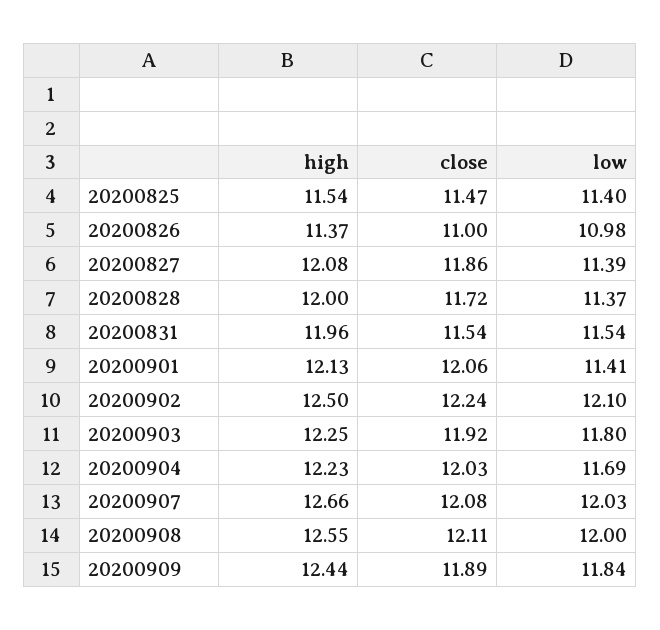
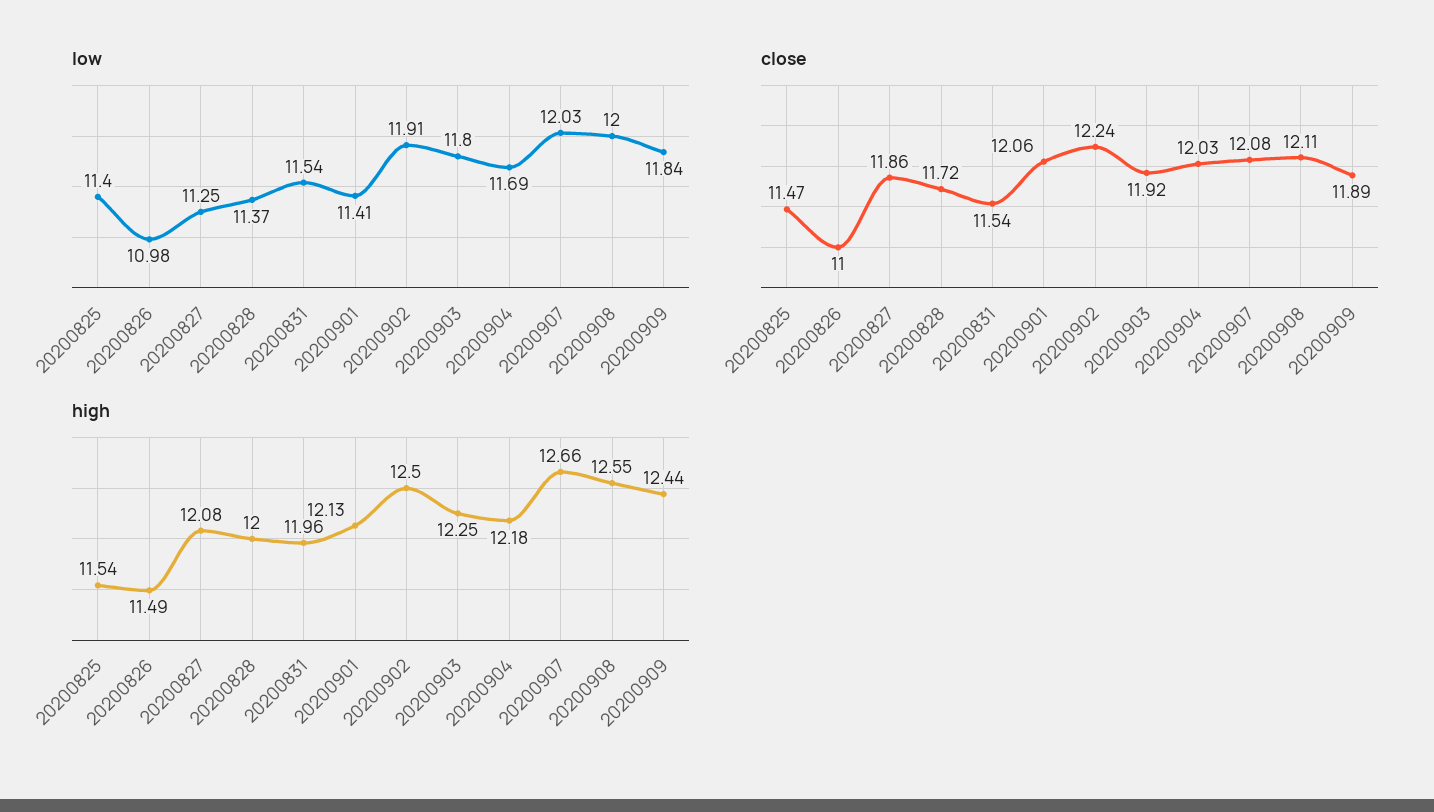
  {
    "high": {
      "20200825": 11.54,
-     "20200826": 11.37,
+     "20200826": 11.49,
      "20200827": 12.08,
      "20200828": 12,
      "20200831": 11.96,
      "20200901": 12.13,
      "20200902": 12.5,
      "20200903": 12.25,
-     "20200904": 12.23,
+     "20200904": 12.18,
      "20200907": 12.66,
      "20200908": 12.55,
      "20200909": 12.44
    },
    "close": {
      "20200825": 11.47,
      "20200826": 11,
      "20200827": 11.86,
      "20200828": 11.72,
      "20200831": 11.54,
      "20200901": 12.06,
      "20200902": 12.24,
      "20200903": 11.92,
      "20200904": 12.03,
      "20200907": 12.08,
      "20200908": 12.11,
      "20200909": 11.89
    },
    "low": {
      "20200825": 11.4,
      "20200826": 10.98,
-     "20200827": 11.39,
+     "20200827": 11.25,
      "20200828": 11.37,
      "20200831": 11.54,
      "20200901": 11.41,
-     "20200902": 12.1,
+     "20200902": 11.91,
      "20200903": 11.8,
      "20200904": 11.69,
      "20200907": 12.03,
      "20200908": 12,
      "20200909": 11.84
    }
  }

